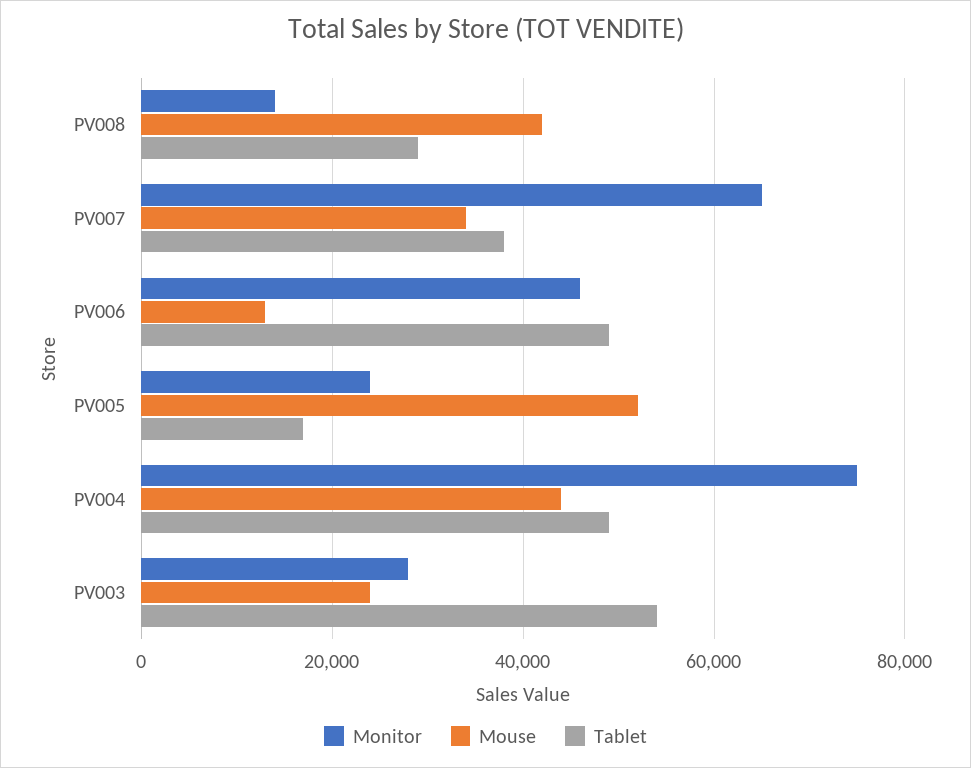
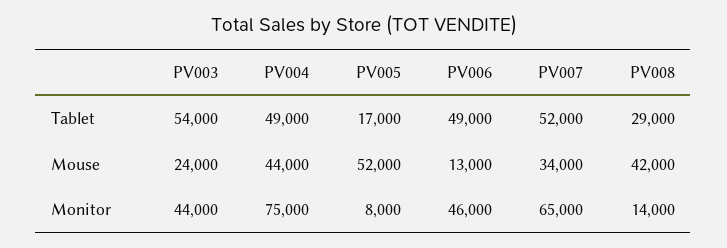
  {
    "Monitor": {
      "PV008": 14000,
      "PV007": 65000,
      "PV006": 46000,
-     "PV005": 24000,
+     "PV005": 8000,
      "PV004": 75000,
-     "PV003": 28000
+     "PV003": 44000
    },
    "Mouse": {
      "PV008": 42000,
      "PV007": 34000,
      "PV006": 13000,
      "PV005": 52000,
      "PV004": 44000,
      "PV003": 24000
    },
    "Tablet": {
      "PV008": 29000,
-     "PV007": 38000,
+     "PV007": 52000,
      "PV006": 49000,
      "PV005": 17000,
      "PV004": 49000,
      "PV003": 54000
    }
  }

